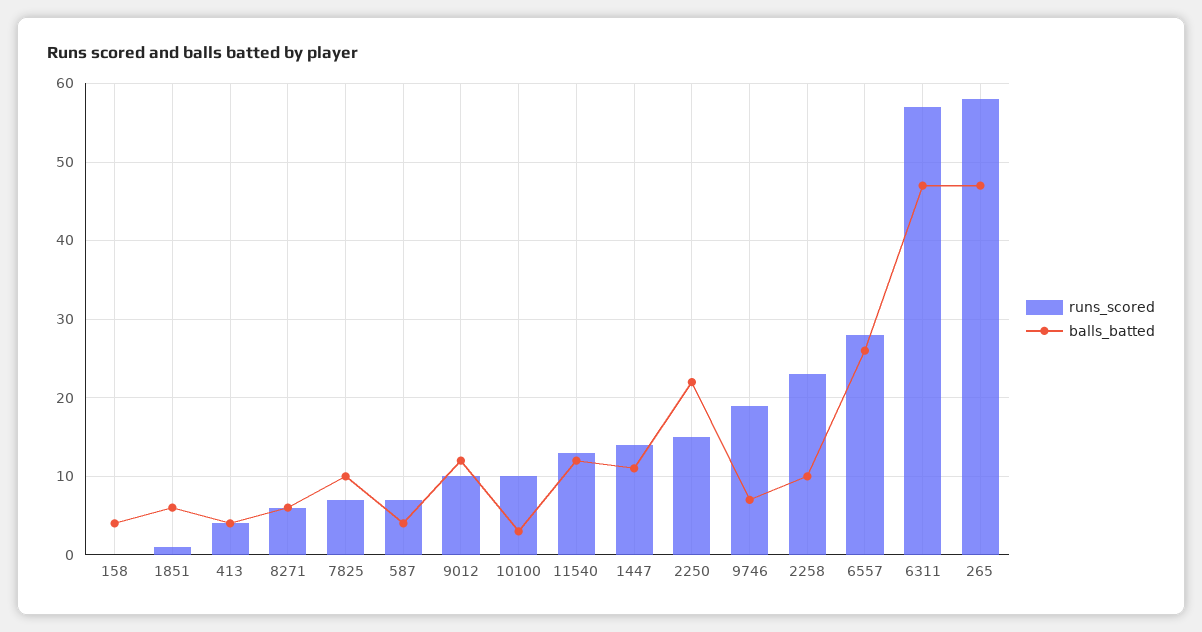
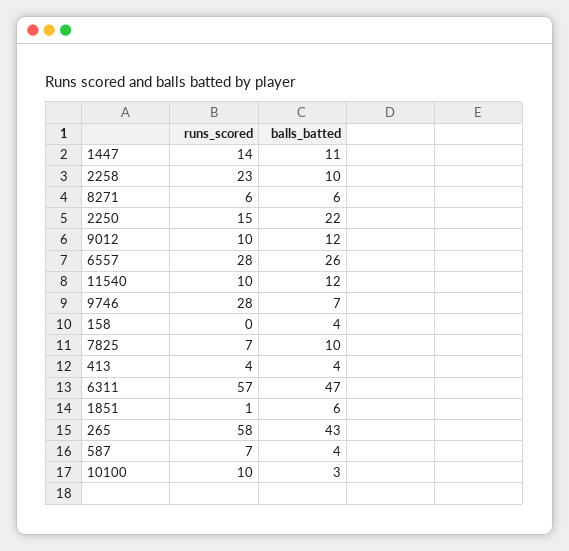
  {
    "runs_scored": {
      "158": 0,
      "1851": 1,
      "413": 4,
      "8271": 6,
      "7825": 7,
      "587": 7,
      "9012": 10,
      "10100": 10,
-     "11540": 13,
+     "11540": 10,
      "1447": 14,
      "2250": 15,
-     "9746": 19,
+     "9746": 28,
      "2258": 23,
      "6557": 28,
      "6311": 57,
      "265": 58
    },
    "balls_batted": {
      "158": 4,
      "1851": 6,
      "413": 4,
      "8271": 6,
      "7825": 10,
      "587": 4,
      "9012": 12,
      "10100": 3,
      "11540": 12,
      "1447": 11,
      "2250": 22,
      "9746": 7,
      "2258": 10,
      "6557": 26,
      "6311": 47,
-     "265": 47
+     "265": 43
    }
  }

